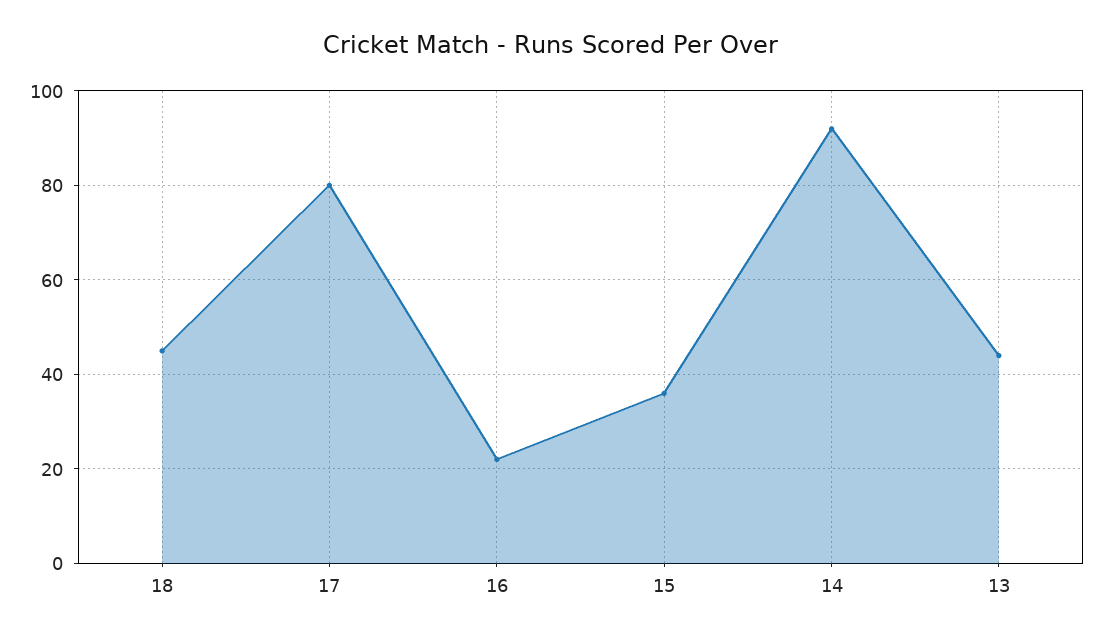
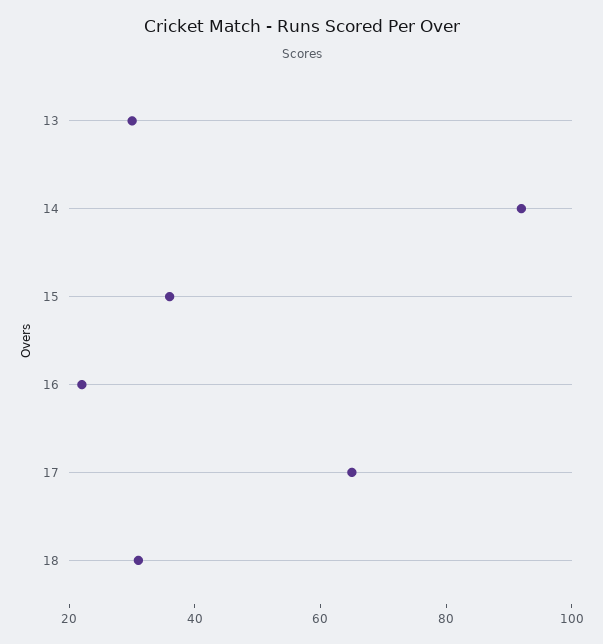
  {
-   "18": 45,
+   "18": 30,
-   "17": 80,
+   "17": 65,
    "16": 20,
    "15": 35,
    "14": 90,
-   "13": 45
+   "13": 30
  }

